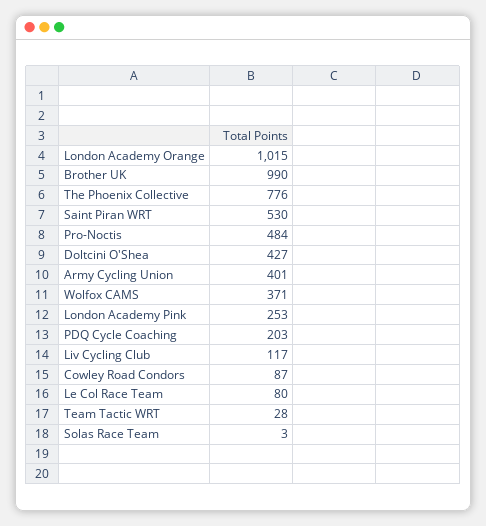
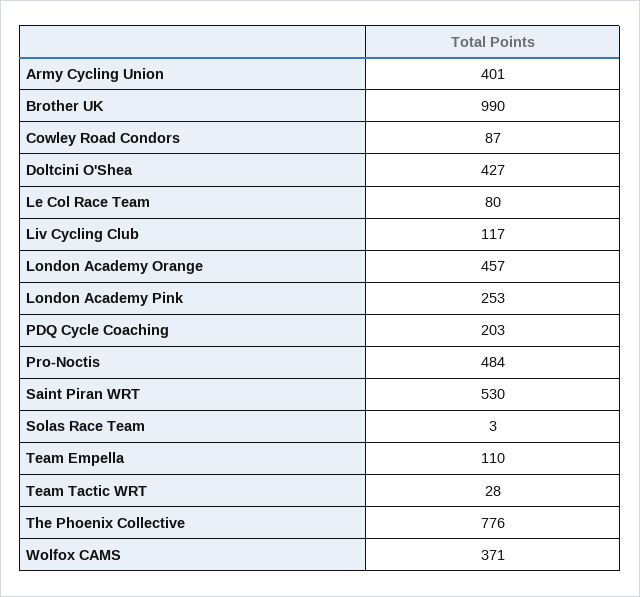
  {
-   "London Academy Orange": 1015,
+   "London Academy Orange": 457,
    "Brother UK": 990,
    "The Phoenix Collective": 776,
    "Saint Piran WRT": 530,
    "Pro-Noctis": 484,
    "Doltcini O'Shea": 427,
    "Army Cycling Union": 401,
    "Wolfox CAMS": 371,
    "London Academy Pink": 253,
    "PDQ Cycle Coaching": 203,
    "Liv Cycling Club": 117,
    "Cowley Road Condors": 87,
    "Le Col Race Team": 80,
    "Team Tactic WRT": 28,
-   "Solas Race Team": 3
+   "Solas Race Team": 3,
+   "Team Empella": 110
  }

